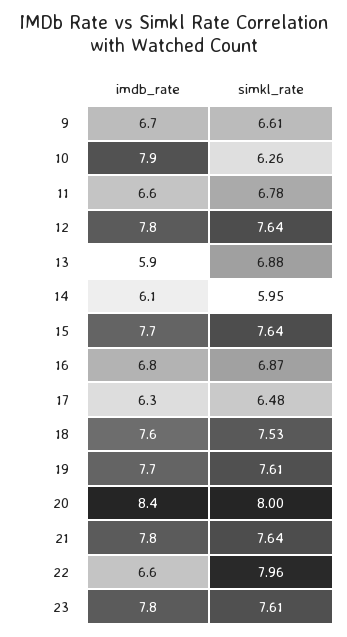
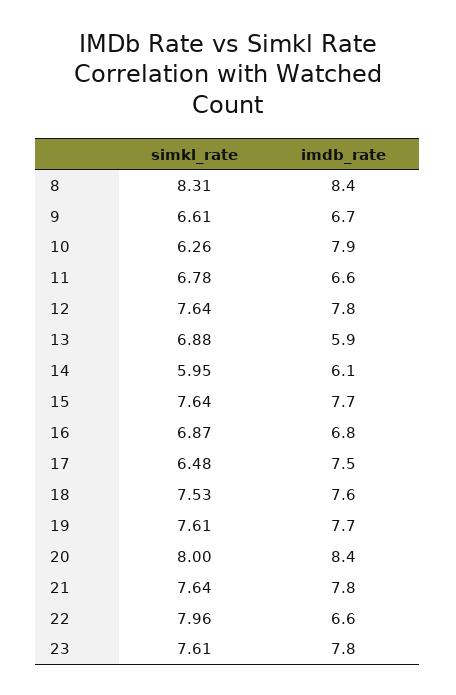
  {
    "imdb_rate": {
      "9": 6.7,
      "10": 7.9,
      "11": 6.6,
      "12": 7.8,
      "13": 5.9,
      "14": 6.1,
      "15": 7.7,
      "16": 6.8,
-     "17": 6.3,
+     "17": 7.5,
      "18": 7.6,
      "19": 7.7,
      "20": 8.4,
      "21": 7.8,
      "22": 6.6,
-     "23": 7.8
+     "23": 7.8,
+     "8": 8.4
    },
    "simkl_rate": {
      "9": 6.61,
      "10": 6.26,
      "11": 6.78,
      "12": 7.64,
      "13": 6.88,
      "14": 5.95,
      "15": 7.64,
      "16": 6.87,
      "17": 6.48,
      "18": 7.53,
      "19": 7.61,
      "20": 8,
      "21": 7.64,
      "22": 7.96,
-     "23": 7.61
+     "23": 7.61,
+     "8": 8.31
    }
  }

